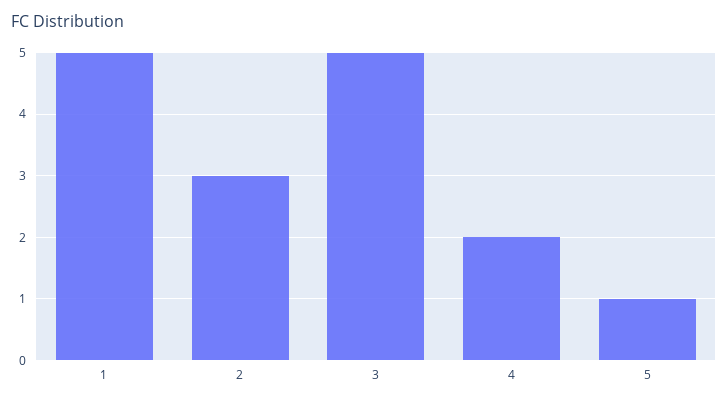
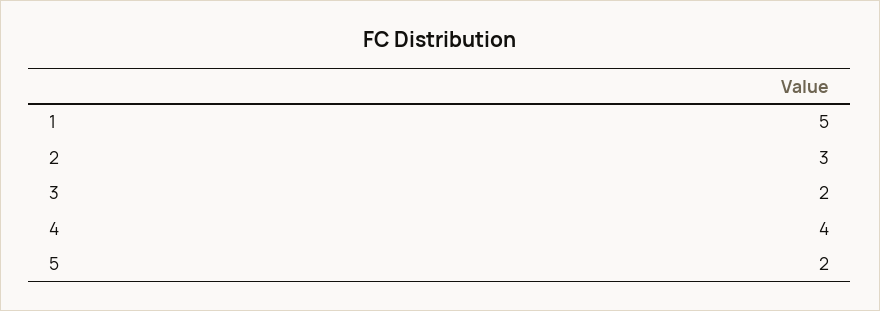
  {
    "1": 5,
    "2": 3,
-   "3": 5,
+   "3": 2,
-   "4": 2,
+   "4": 4,
-   "5": 1
+   "5": 2
  }

